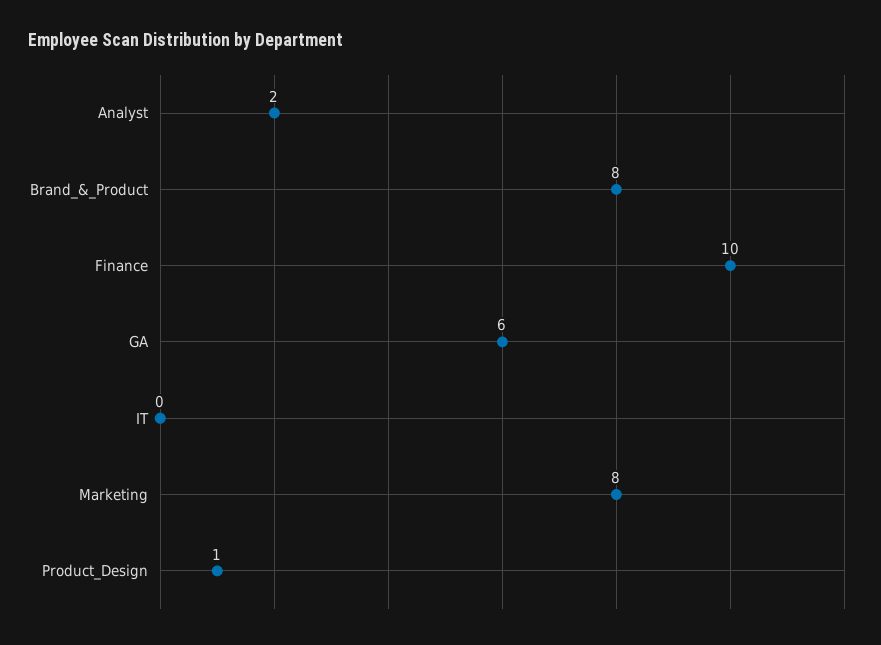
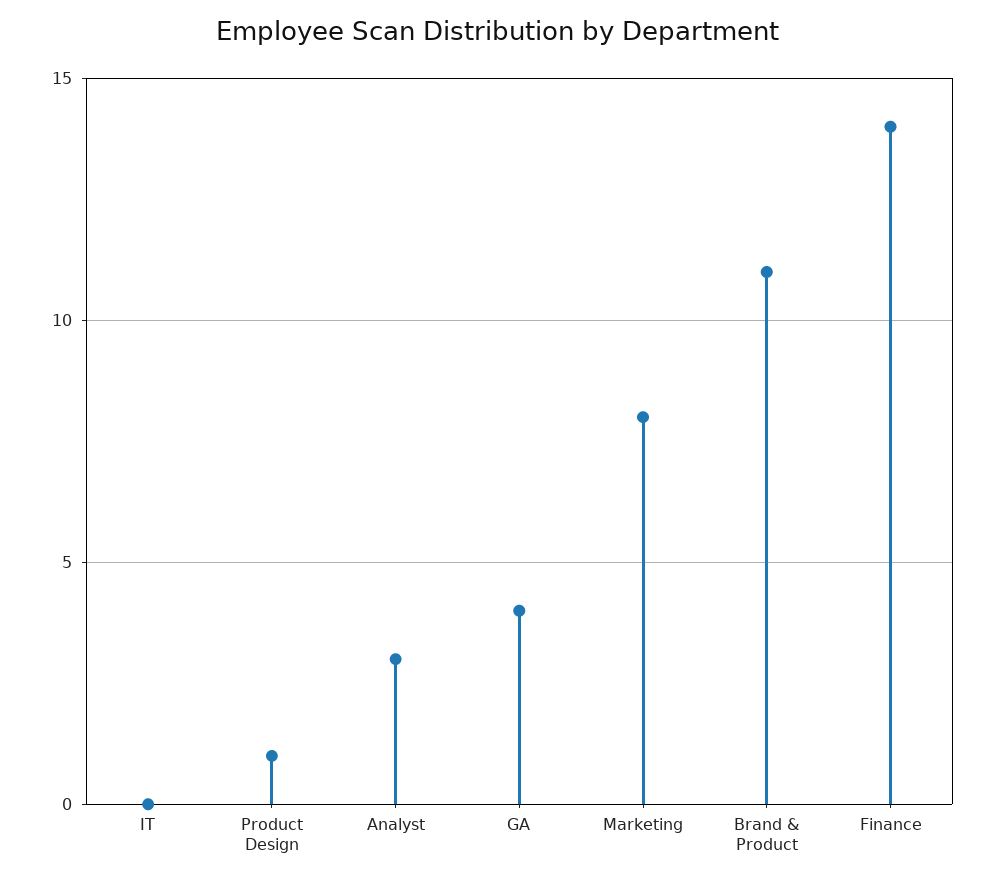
  {
-   "Analyst": 2,
+   "Analyst": 3,
-   "Brand_&_Product": 8,
+   "Brand_&_Product": 11,
-   "Finance": 10,
+   "Finance": 14,
-   "GA": 6,
+   "GA": 4,
    "IT": 0,
    "Marketing": 8,
    "Product_Design": 1
  }

